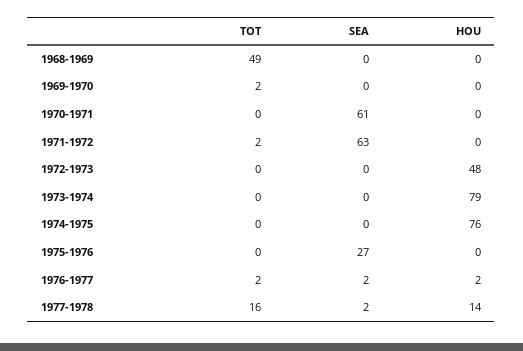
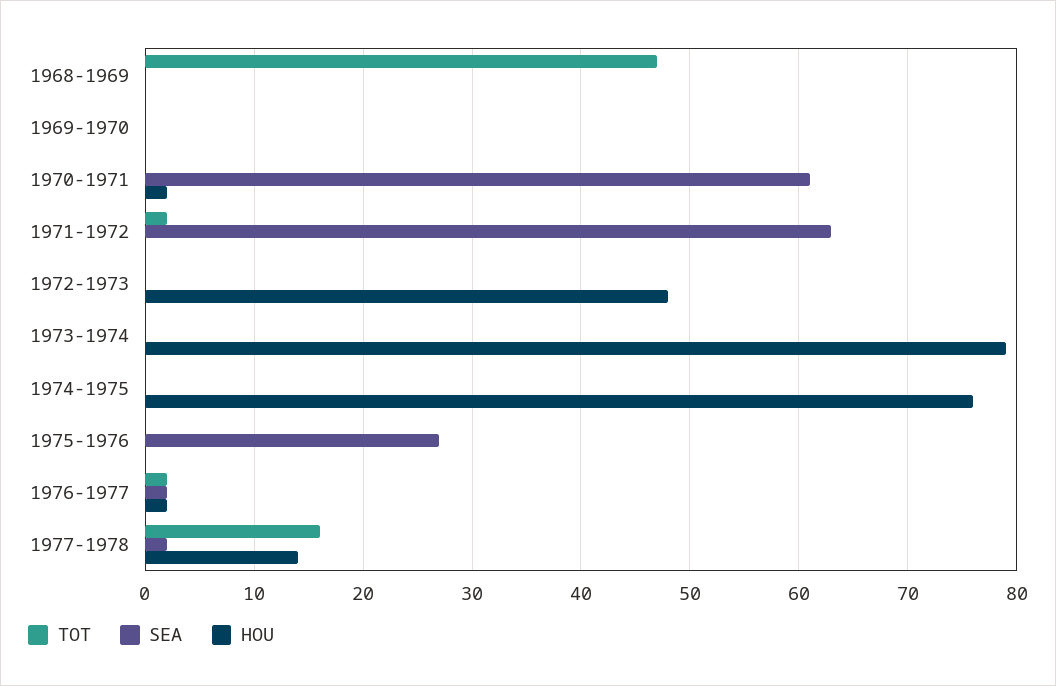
  {
    "TOT": {
-     "1968-1969": 49,
+     "1968-1969": 47,
-     "1969-1970": 2,
+     "1969-1970": 0,
      "1970-1971": 0,
      "1971-1972": 2,
      "1972-1973": 0,
      "1973-1974": 0,
      "1974-1975": 0,
      "1975-1976": 0,
      "1976-1977": 2,
      "1977-1978": 16
    },
    "SEA": {
      "1968-1969": 0,
      "1969-1970": 0,
      "1970-1971": 61,
      "1971-1972": 63,
      "1972-1973": 0,
      "1973-1974": 0,
      "1974-1975": 0,
      "1975-1976": 27,
      "1976-1977": 2,
      "1977-1978": 2
    },
    "HOU": {
      "1968-1969": 0,
      "1969-1970": 0,
-     "1970-1971": 0,
+     "1970-1971": 2,
      "1971-1972": 0,
      "1972-1973": 48,
      "1973-1974": 79,
      "1974-1975": 76,
      "1975-1976": 0,
      "1976-1977": 2,
      "1977-1978": 14
    }
  }

